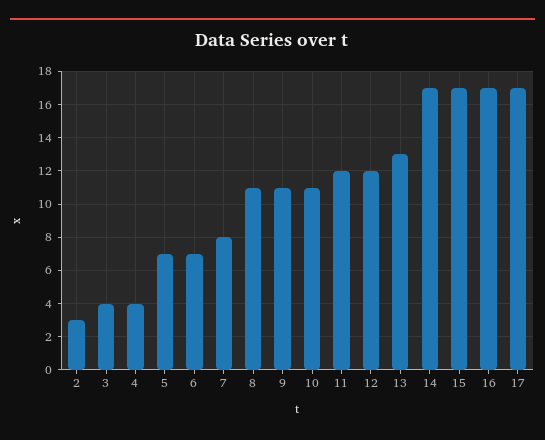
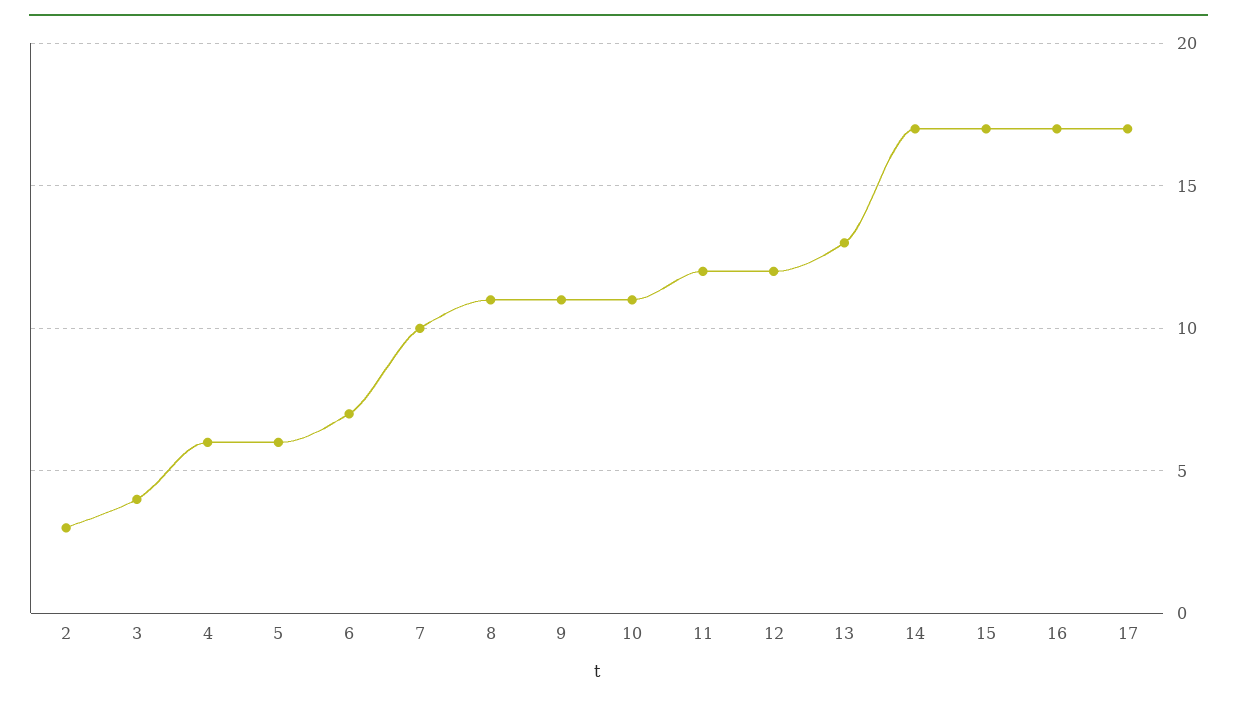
  {
    "2": 3,
    "3": 4,
-   "4": 4,
+   "4": 6,
-   "5": 7,
+   "5": 6,
    "6": 7,
-   "7": 8,
+   "7": 10,
    "8": 11,
    "9": 11,
    "10": 11,
    "11": 12,
    "12": 12,
    "13": 13,
    "14": 17,
    "15": 17,
    "16": 17,
    "17": 17
  }

